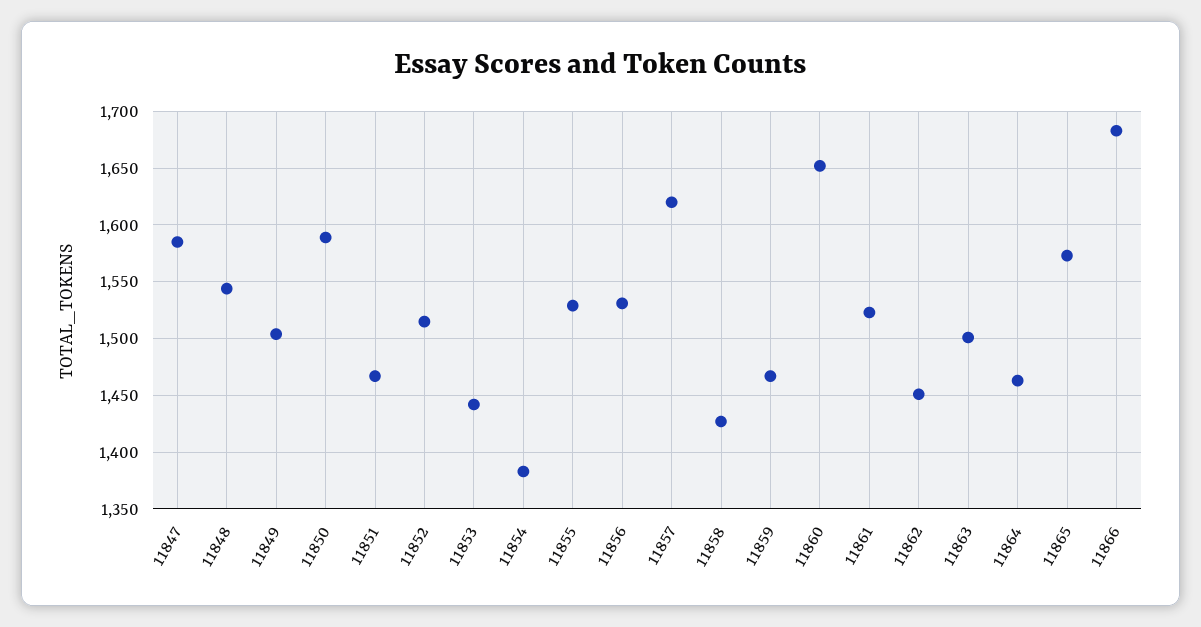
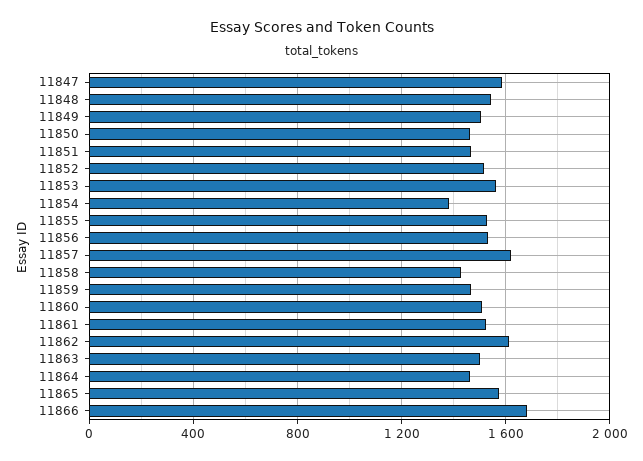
  {
    "11847": 1590,
    "11848": 1540,
    "11849": 1500,
-   "11850": 1590,
+   "11850": 1450,
    "11851": 1470,
    "11852": 1520,
-   "11853": 1440,
+   "11853": 1550,
    "11854": 1380,
    "11855": 1530,
    "11856": 1530,
    "11857": 1620,
    "11858": 1430,
    "11859": 1470,
-   "11860": 1650,
+   "11860": 1500,
    "11861": 1520,
-   "11862": 1450,
+   "11862": 1600,
    "11863": 1500,
    "11864": 1460,
    "11865": 1570,
    "11866": 1680
  }

